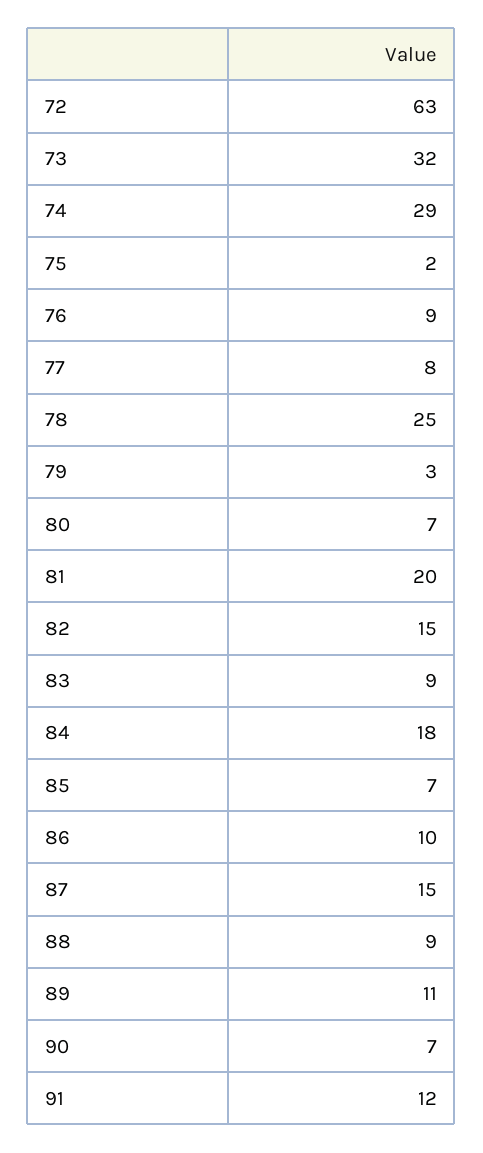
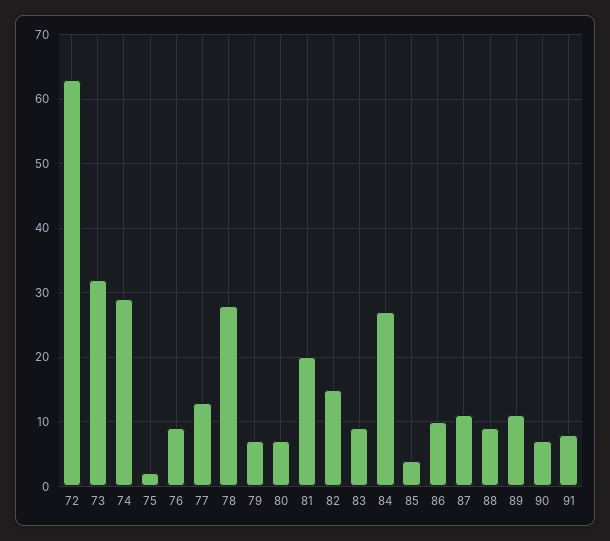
  {
    "72": 63,
    "73": 32,
    "74": 29,
    "75": 2,
    "76": 9,
-   "77": 8,
+   "77": 13,
-   "78": 25,
+   "78": 28,
-   "79": 3,
+   "79": 7,
    "80": 7,
    "81": 20,
    "82": 15,
    "83": 9,
-   "84": 18,
+   "84": 27,
-   "85": 7,
+   "85": 4,
    "86": 10,
-   "87": 15,
+   "87": 11,
    "88": 9,
    "89": 11,
    "90": 7,
-   "91": 12
+   "91": 8
  }

